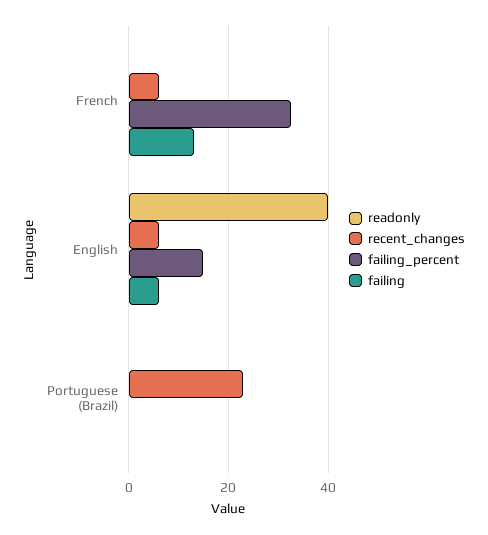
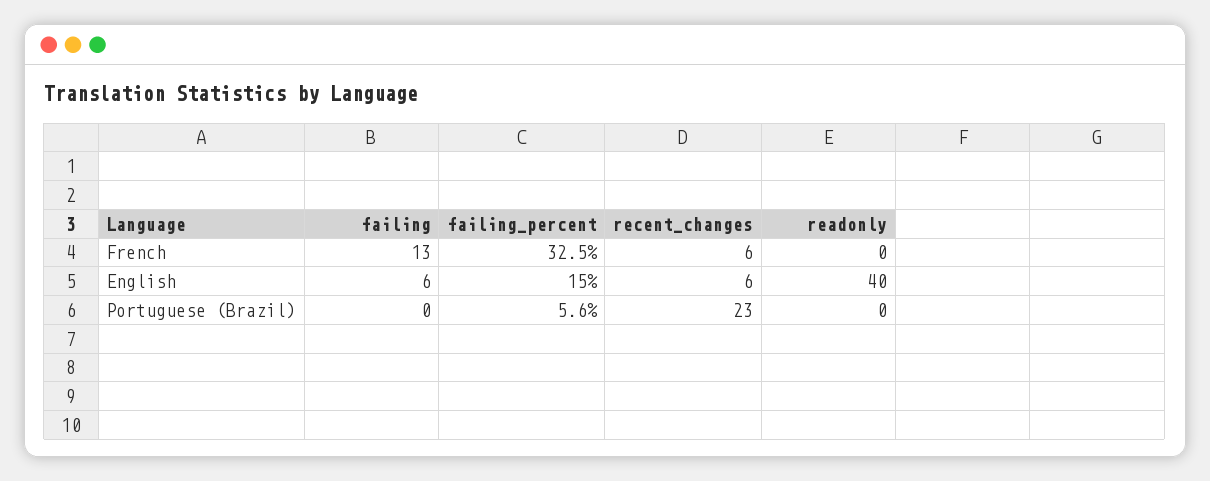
  {
    "readonly": {
      "French": 0,
      "English": 40,
      "Portuguese (Brazil)": 0
    },
    "recent_changes": {
      "French": 6,
      "English": 6,
      "Portuguese (Brazil)": 23
    },
    "failing_percent": {
      "French": 32.5,
      "English": 15,
-     "Portuguese (Brazil)": 0
+     "Portuguese (Brazil)": 5.6
    },
    "failing": {
      "French": 13,
      "English": 6,
      "Portuguese (Brazil)": 0
    }
  }

